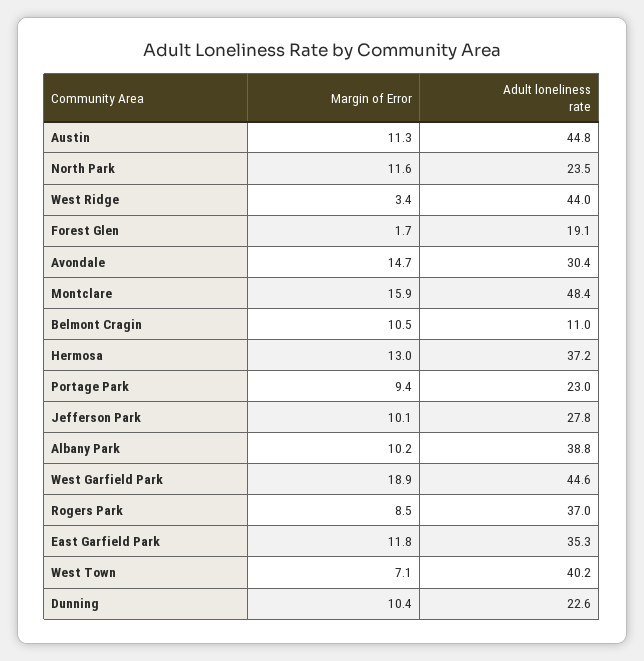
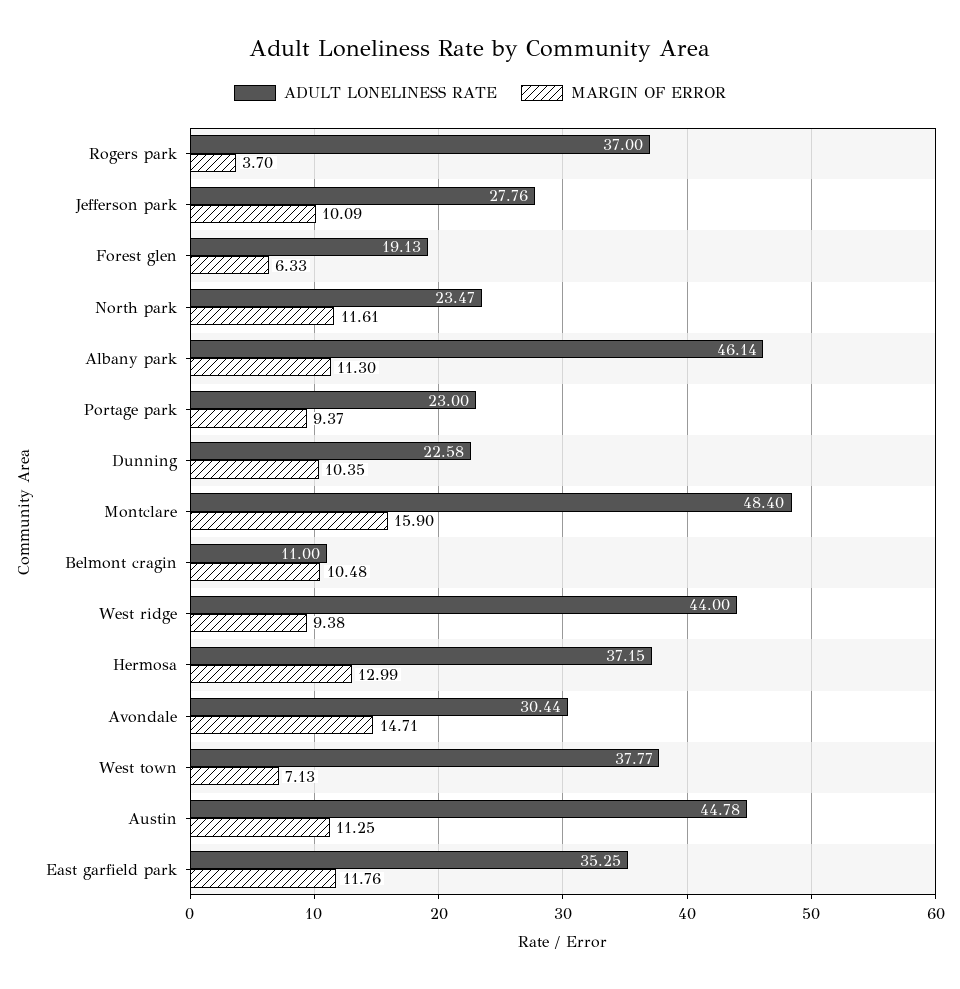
  {
    "Margin of Error": {
      "Austin": 11.25,
      "North Park": 11.61,
-     "West Ridge": 3.4,
+     "West Ridge": 9.38,
-     "Forest Glen": 1.7,
+     "Forest Glen": 6.33,
      "Avondale": 14.71,
      "Montclare": 15.9,
      "Belmont Cragin": 10.48,
      "Hermosa": 12.99,
      "Portage Park": 9.37,
      "Jefferson Park": 10.09,
-     "Albany Park": 10.2,
+     "Albany Park": 11.3,
-     "West Garfield Park": 18.9,
-     "Rogers Park": 8.5,
+     "Rogers Park": 3.7,
      "East Garfield Park": 11.76,
      "West Town": 7.13,
      "Dunning": 10.35
    },
    "Adult loneliness rate": {
      "Austin": 44.78,
      "North Park": 23.47,
      "West Ridge": 44,
      "Forest Glen": 19.13,
      "Avondale": 30.44,
      "Montclare": 48.4,
      "Belmont Cragin": 11,
      "Hermosa": 37.15,
      "Portage Park": 23,
      "Jefferson Park": 27.76,
-     "Albany Park": 38.8,
+     "Albany Park": 46.14,
-     "West Garfield Park": 44.6,
      "Rogers Park": 37,
      "East Garfield Park": 35.25,
-     "West Town": 40.2,
+     "West Town": 37.77,
      "Dunning": 22.58
    }
  }

